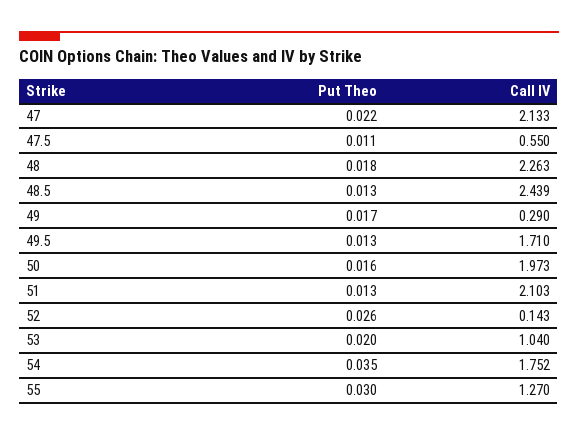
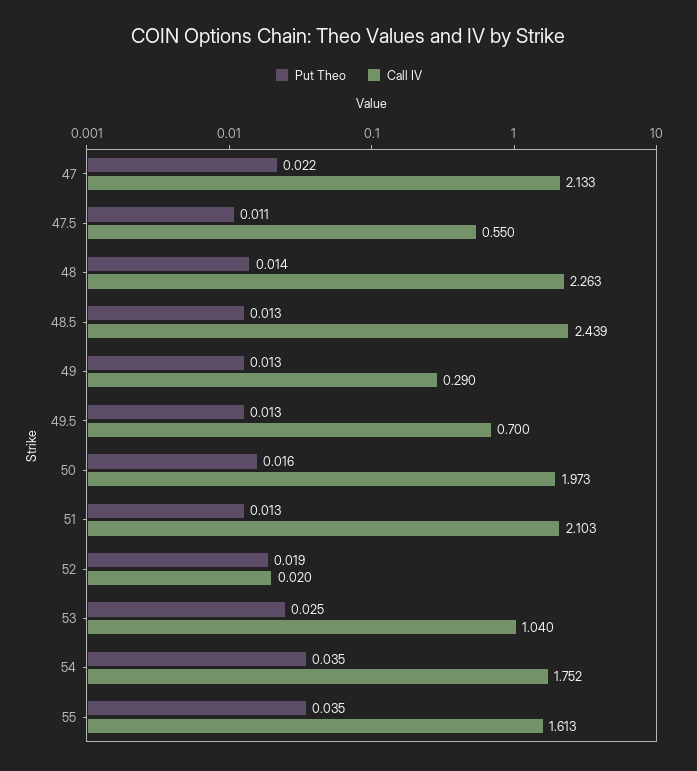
  {
    "Put Theo": {
      "47": 0.022,
      "47.5": 0.011,
-     "48": 0.018,
+     "48": 0.014,
      "48.5": 0.013,
-     "49": 0.017,
+     "49": 0.013,
      "49.5": 0.013,
      "50": 0.016,
      "51": 0.013,
-     "52": 0.026,
+     "52": 0.019,
-     "53": 0.02,
+     "53": 0.025,
      "54": 0.035,
-     "55": 0.03
+     "55": 0.035
    },
    "Call IV": {
      "47": 2.133,
      "47.5": 0.55,
      "48": 2.263,
      "48.5": 2.439,
      "49": 0.29,
-     "49.5": 1.71,
+     "49.5": 0.7,
      "50": 1.973,
      "51": 2.103,
-     "52": 0.143,
+     "52": 0.02,
      "53": 1.04,
      "54": 1.752,
-     "55": 1.27
+     "55": 1.613
    }
  }

